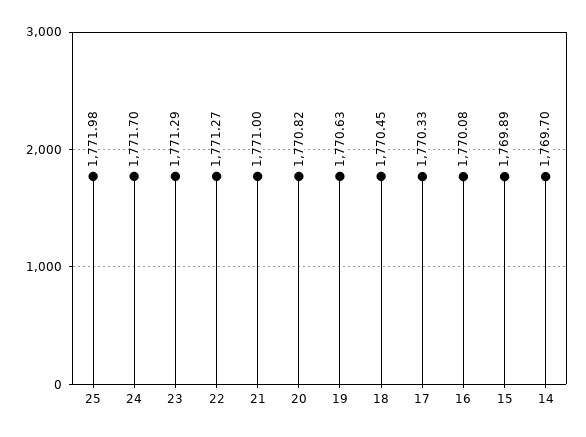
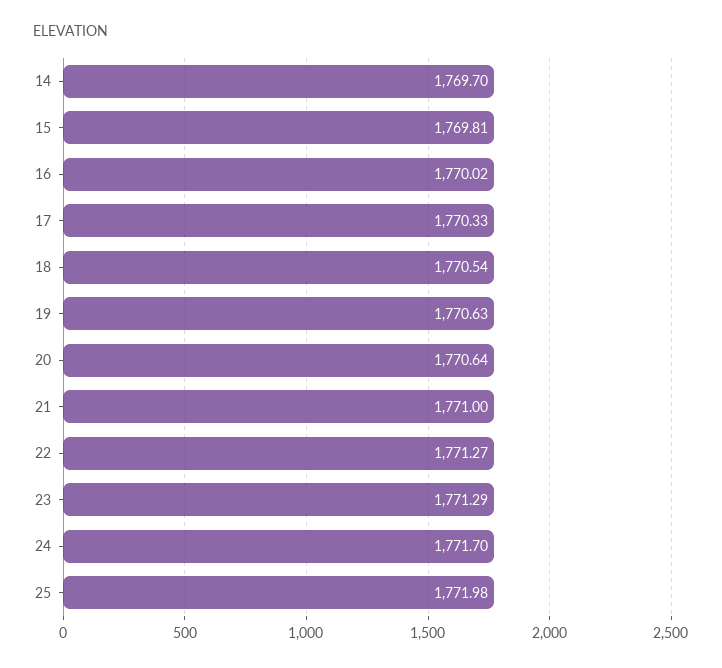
  {
    "25": 1771.98,
    "24": 1771.7,
    "23": 1771.29,
    "22": 1771.27,
    "21": 1771,
-   "20": 1770.82,
+   "20": 1770.64,
    "19": 1770.63,
-   "18": 1770.45,
+   "18": 1770.54,
    "17": 1770.33,
-   "16": 1770.08,
+   "16": 1770.02,
-   "15": 1769.89,
+   "15": 1769.81,
    "14": 1769.7
  }

